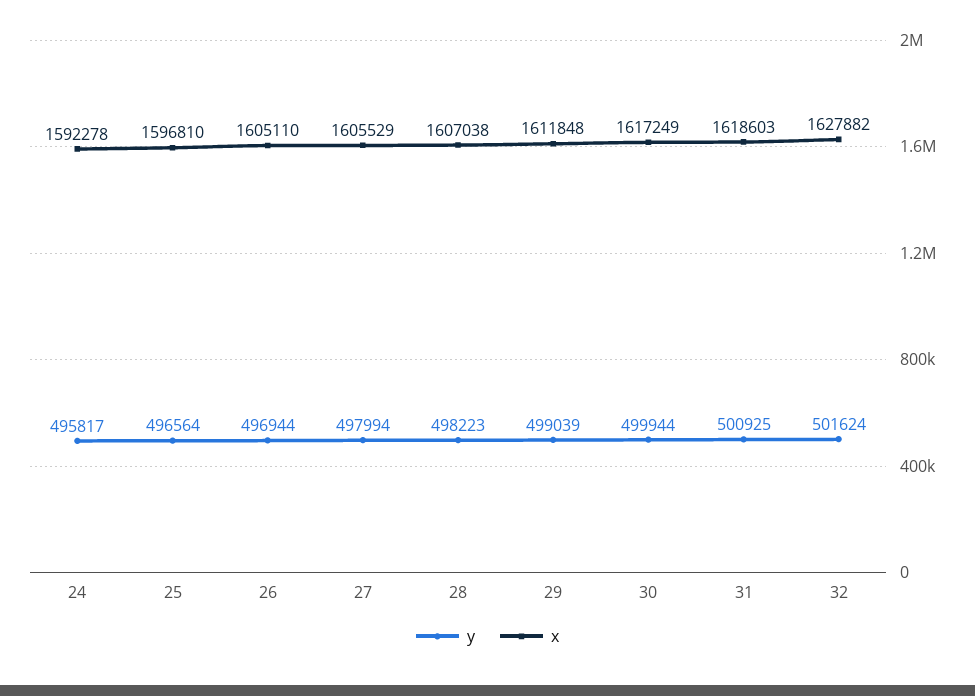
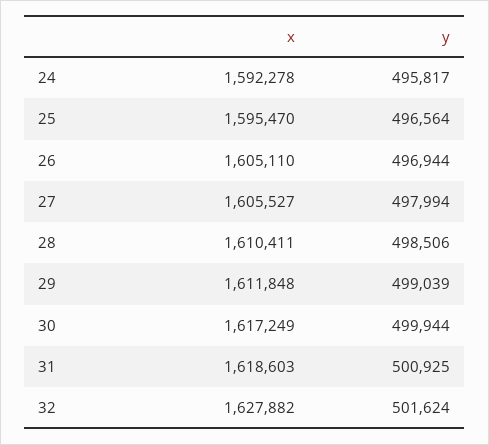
  {
    "y": {
      "24": 495817,
      "25": 496564,
      "26": 496944,
      "27": 497994,
-     "28": 498223,
+     "28": 498506,
      "29": 499039,
      "30": 499944,
      "31": 500925,
      "32": 501624
    },
    "x": {
      "24": 1592278,
-     "25": 1596810,
+     "25": 1595470,
      "26": 1605110,
-     "27": 1605529,
+     "27": 1605527,
-     "28": 1607038,
+     "28": 1610411,
      "29": 1611848,
      "30": 1617249,
      "31": 1618603,
      "32": 1627882
    }
  }

